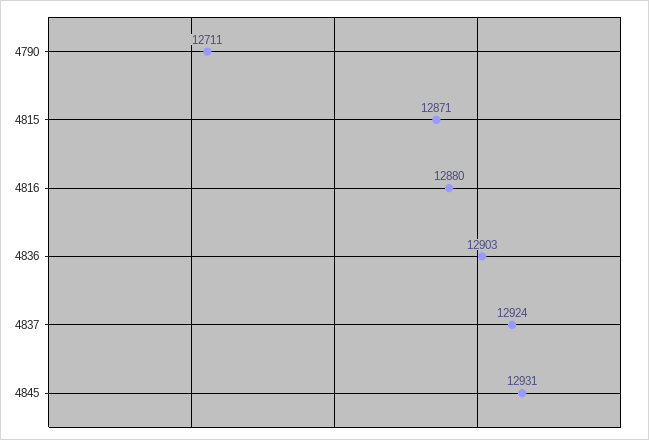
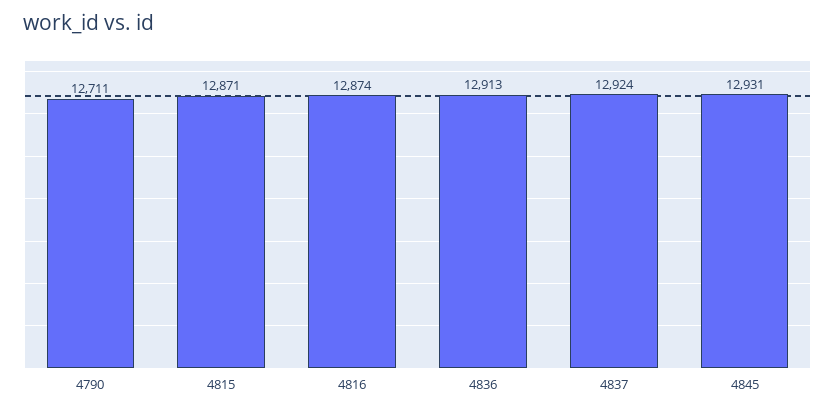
  {
    "4790": 12711,
    "4815": 12871,
-   "4816": 12880,
+   "4816": 12874,
-   "4836": 12903,
+   "4836": 12913,
    "4837": 12924,
    "4845": 12931
  }

